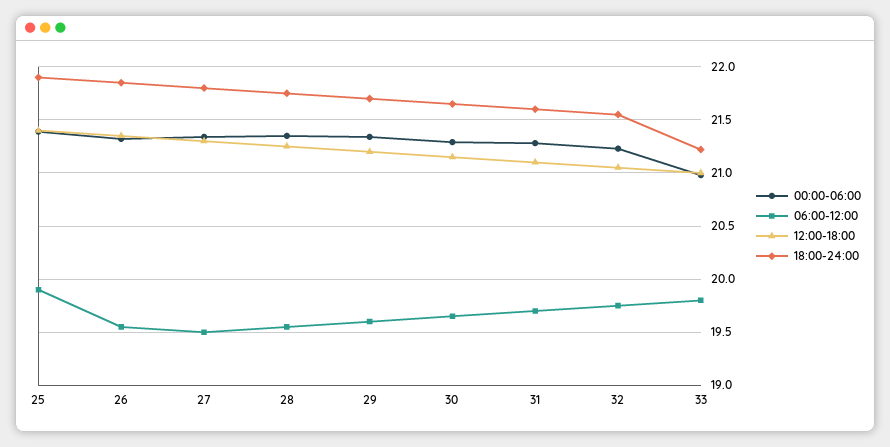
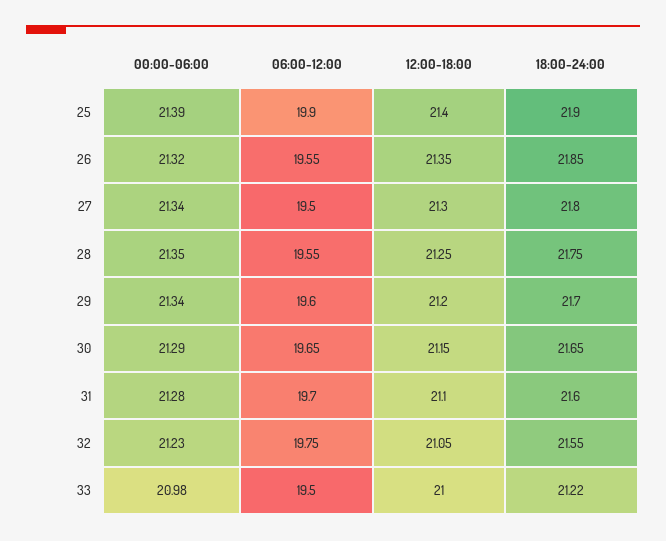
  {
    "00:00-06:00": {
      "25": 21.39,
      "26": 21.32,
      "27": 21.34,
      "28": 21.35,
      "29": 21.34,
      "30": 21.29,
      "31": 21.28,
      "32": 21.23,
      "33": 20.98
    },
    "06:00-12:00": {
      "25": 19.9,
      "26": 19.55,
      "27": 19.5,
      "28": 19.55,
      "29": 19.6,
      "30": 19.65,
      "31": 19.7,
      "32": 19.75,
-     "33": 19.8
+     "33": 19.5
    },
    "12:00-18:00": {
      "25": 21.4,
      "26": 21.35,
      "27": 21.3,
      "28": 21.25,
      "29": 21.2,
      "30": 21.15,
      "31": 21.1,
      "32": 21.05,
      "33": 21
    },
    "18:00-24:00": {
      "25": 21.9,
      "26": 21.85,
      "27": 21.8,
      "28": 21.75,
      "29": 21.7,
      "30": 21.65,
      "31": 21.6,
      "32": 21.55,
      "33": 21.22
    }
  }

